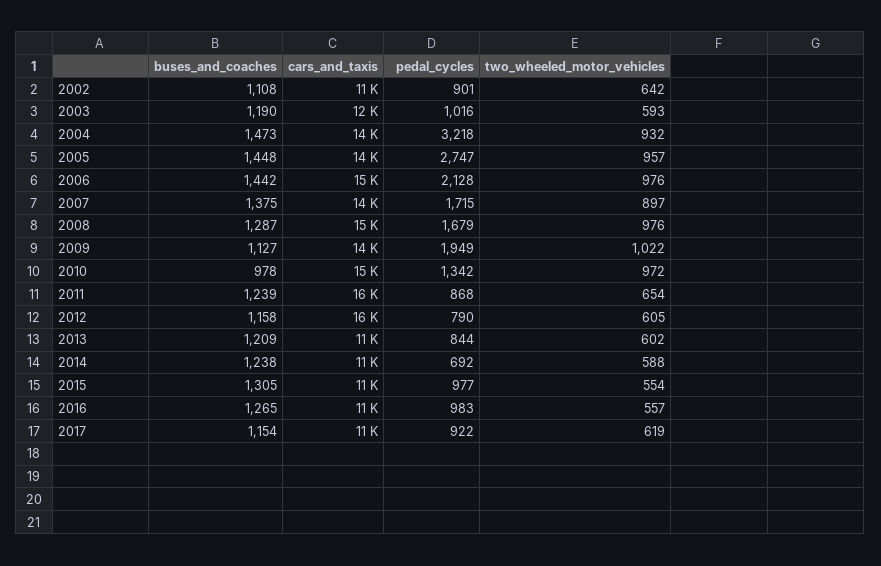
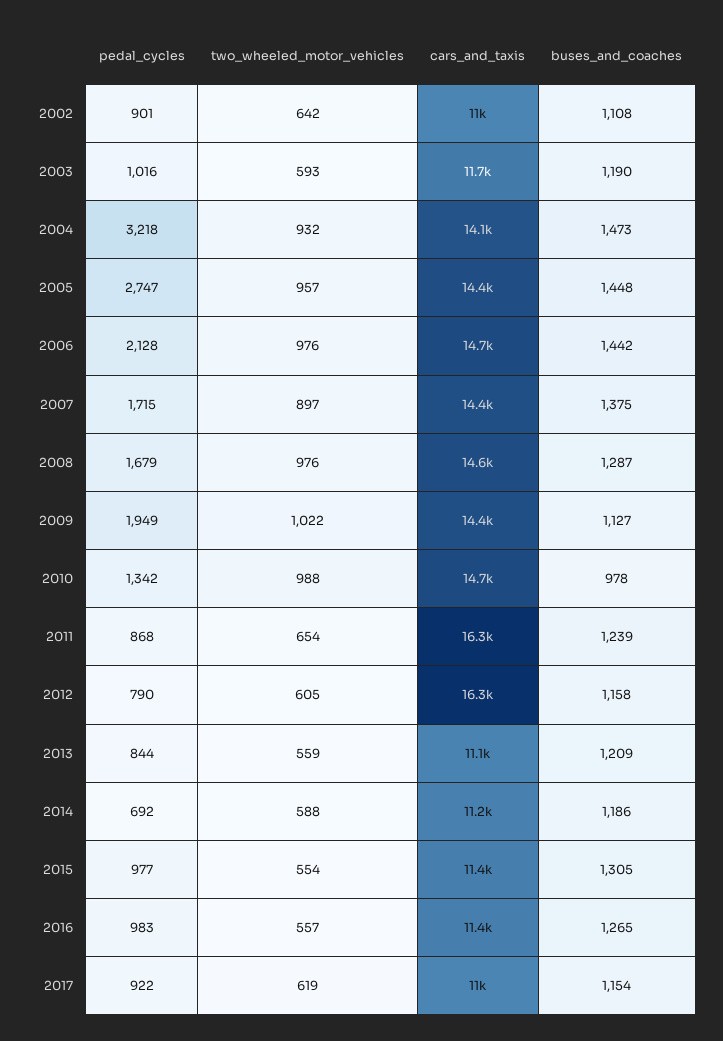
  {
    "buses_and_coaches": {
      "2002": 1108,
      "2003": 1190,
      "2004": 1473,
      "2005": 1448,
      "2006": 1442,
      "2007": 1375,
      "2008": 1287,
      "2009": 1127,
      "2010": 978,
      "2011": 1239,
      "2012": 1158,
      "2013": 1209,
-     "2014": 1238,
+     "2014": 1186,
      "2015": 1305,
      "2016": 1265,
      "2017": 1154
    },
    "cars_and_taxis": {
      "2002": 11000,
      "2003": 11700,
      "2004": 14100,
      "2005": 14400,
      "2006": 14700,
      "2007": 14400,
      "2008": 14600,
      "2009": 14400,
      "2010": 14700,
      "2011": 16300,
      "2012": 16300,
      "2013": 11100,
      "2014": 11200,
      "2015": 11400,
      "2016": 11400,
      "2017": 11000
    },
    "pedal_cycles": {
      "2002": 901,
      "2003": 1016,
      "2004": 3218,
      "2005": 2747,
      "2006": 2128,
      "2007": 1715,
      "2008": 1679,
      "2009": 1949,
      "2010": 1342,
      "2011": 868,
      "2012": 790,
      "2013": 844,
      "2014": 692,
      "2015": 977,
      "2016": 983,
      "2017": 922
    },
    "two_wheeled_motor_vehicles": {
      "2002": 642,
      "2003": 593,
      "2004": 932,
      "2005": 957,
      "2006": 976,
      "2007": 897,
      "2008": 976,
      "2009": 1022,
-     "2010": 972,
+     "2010": 988,
      "2011": 654,
      "2012": 605,
-     "2013": 602,
+     "2013": 559,
      "2014": 588,
      "2015": 554,
      "2016": 557,
      "2017": 619
    }
  }

